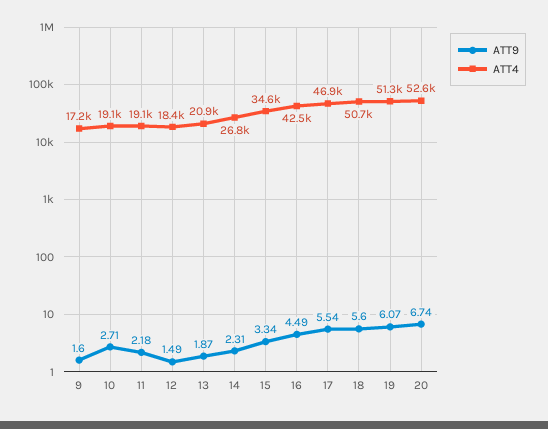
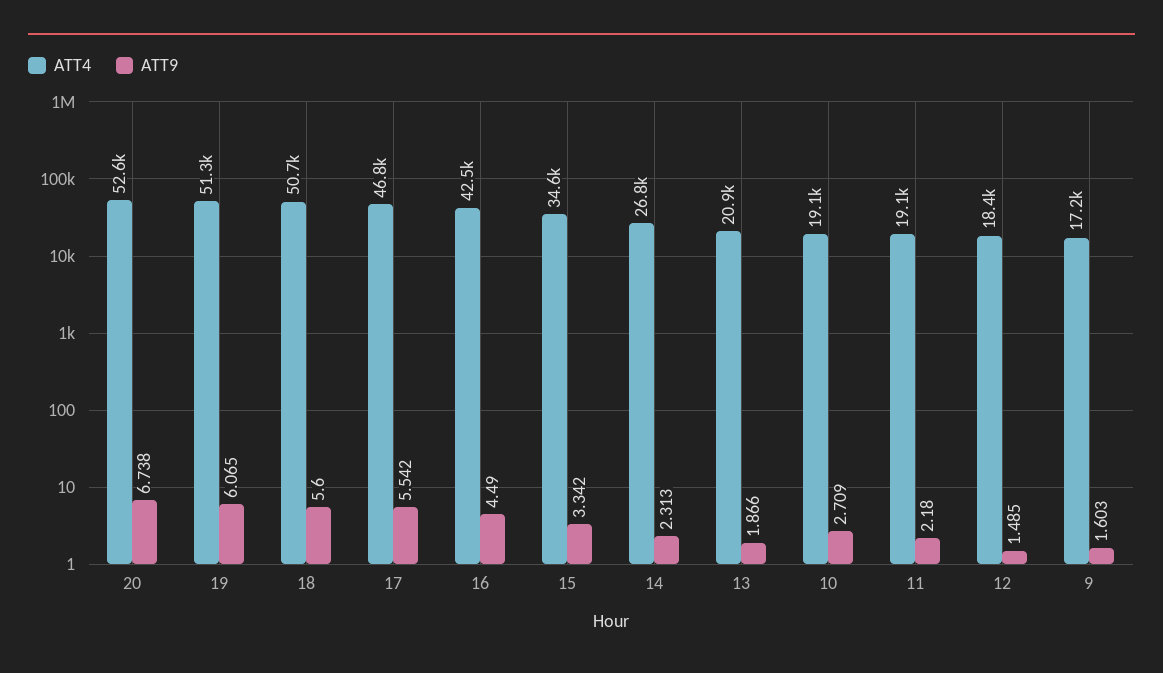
  {
    "ATT9": {
      "9": 1.603,
      "10": 2.709,
      "11": 2.18,
      "12": 1.485,
      "13": 1.866,
      "14": 2.313,
      "15": 3.342,
      "16": 4.49,
      "17": 5.542,
      "18": 5.6,
      "19": 6.065,
      "20": 6.738
    },
    "ATT4": {
      "9": 17200,
      "10": 19100,
      "11": 19100,
      "12": 18400,
      "13": 20900,
      "14": 26800,
      "15": 34600,
      "16": 42500,
-     "17": 46900,
+     "17": 46800,
      "18": 50700,
      "19": 51300,
      "20": 52600
    }
  }

